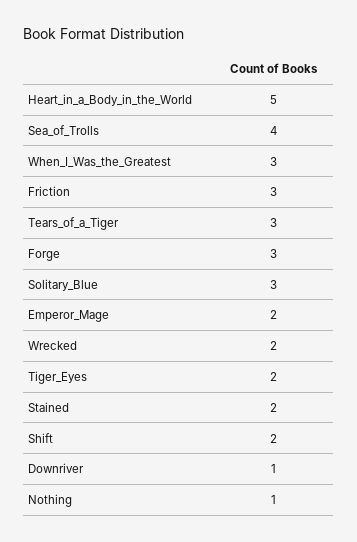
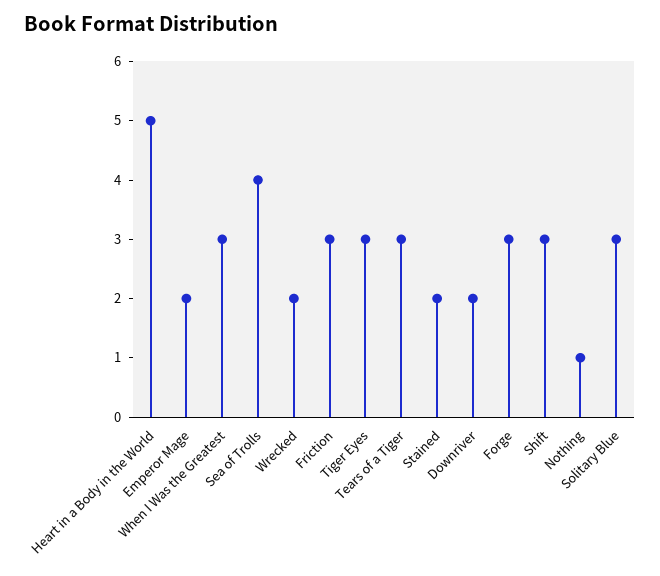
  {
    "Heart_in_a_Body_in_the_World": 5,
    "Sea_of_Trolls": 4,
    "When_I_Was_the_Greatest": 3,
    "Friction": 3,
    "Tears_of_a_Tiger": 3,
    "Forge": 3,
    "Solitary_Blue": 3,
    "Emperor_Mage": 2,
    "Wrecked": 2,
-   "Tiger_Eyes": 2,
+   "Tiger_Eyes": 3,
    "Stained": 2,
-   "Shift": 2,
+   "Shift": 3,
-   "Downriver": 1,
+   "Downriver": 2,
    "Nothing": 1
  }

